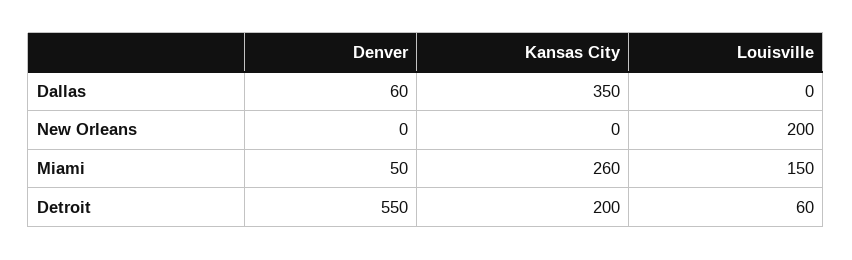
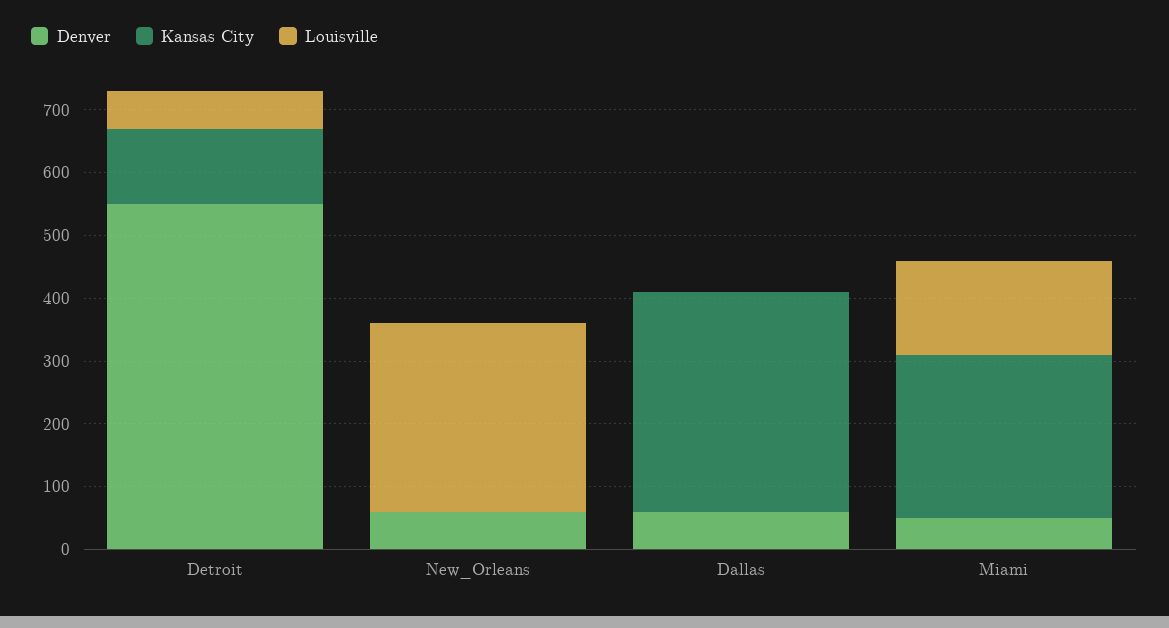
  {
    "Denver": {
      "Dallas": 60,
-     "New Orleans": 0,
+     "New Orleans": 60,
      "Miami": 50,
      "Detroit": 550
    },
    "Kansas City": {
      "Dallas": 350,
      "New Orleans": 0,
      "Miami": 260,
-     "Detroit": 200
+     "Detroit": 120
    },
    "Louisville": {
      "Dallas": 0,
-     "New Orleans": 200,
+     "New Orleans": 300,
      "Miami": 150,
      "Detroit": 60
    }
  }

